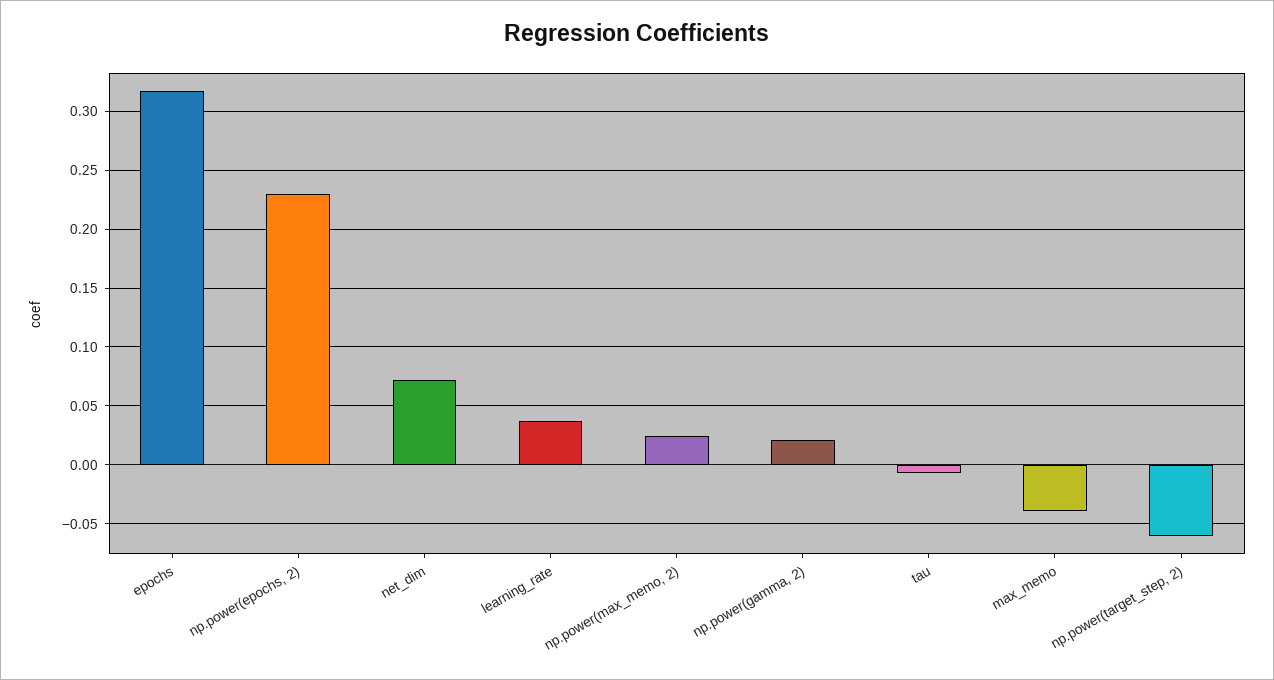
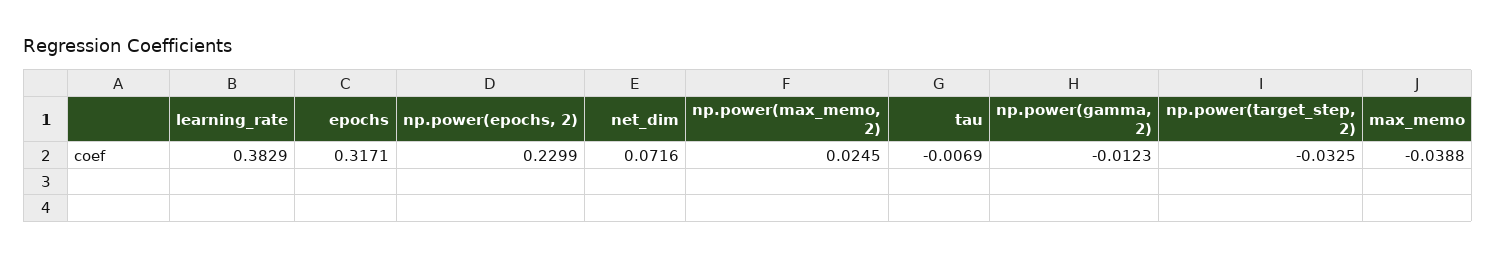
  {
    "epochs": 0.3171,
    "np.power(epochs, 2)": 0.2299,
    "net_dim": 0.0716,
-   "learning_rate": 0.04,
+   "learning_rate": 0.3829,
    "np.power(max_memo, 2)": 0.0245,
-   "np.power(gamma, 2)": 0.02,
+   "np.power(gamma, 2)": -0.0123,
    "tau": -0.0069,
    "max_memo": -0.0388,
-   "np.power(target_step, 2)": -0.06
+   "np.power(target_step, 2)": -0.0325
  }

